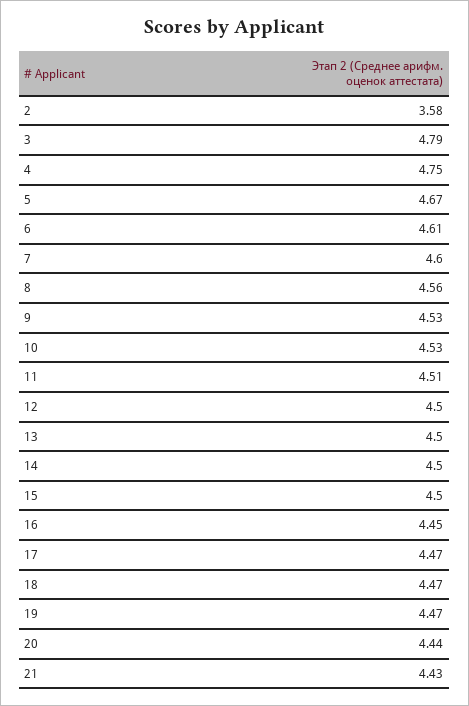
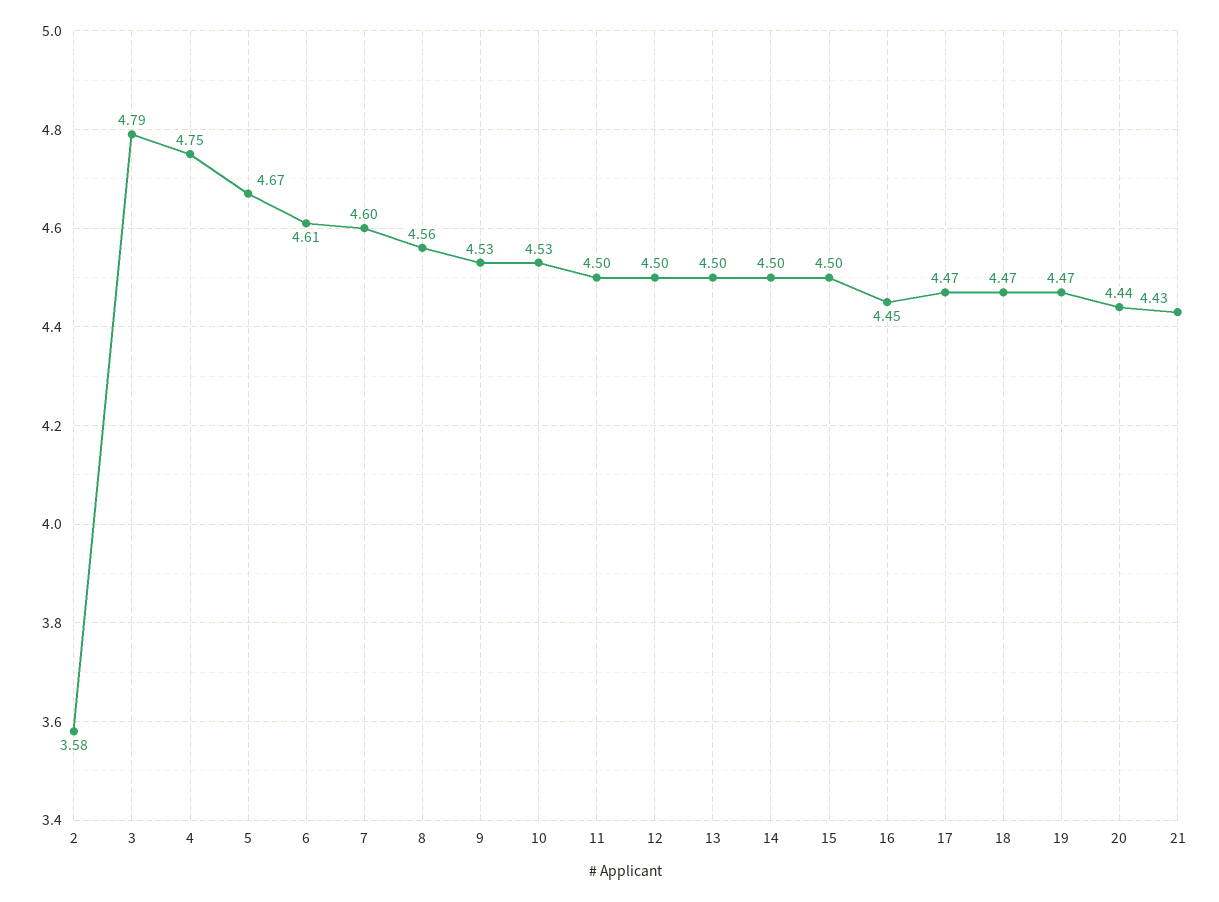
  {
    "2": 3.58,
    "3": 4.79,
    "4": 4.75,
    "5": 4.67,
    "6": 4.61,
    "7": 4.6,
    "8": 4.56,
    "9": 4.53,
    "10": 4.53,
-   "11": 4.51,
+   "11": 4.5,
    "12": 4.5,
    "13": 4.5,
    "14": 4.5,
    "15": 4.5,
    "16": 4.45,
    "17": 4.47,
    "18": 4.47,
    "19": 4.47,
    "20": 4.44,
    "21": 4.43
  }

